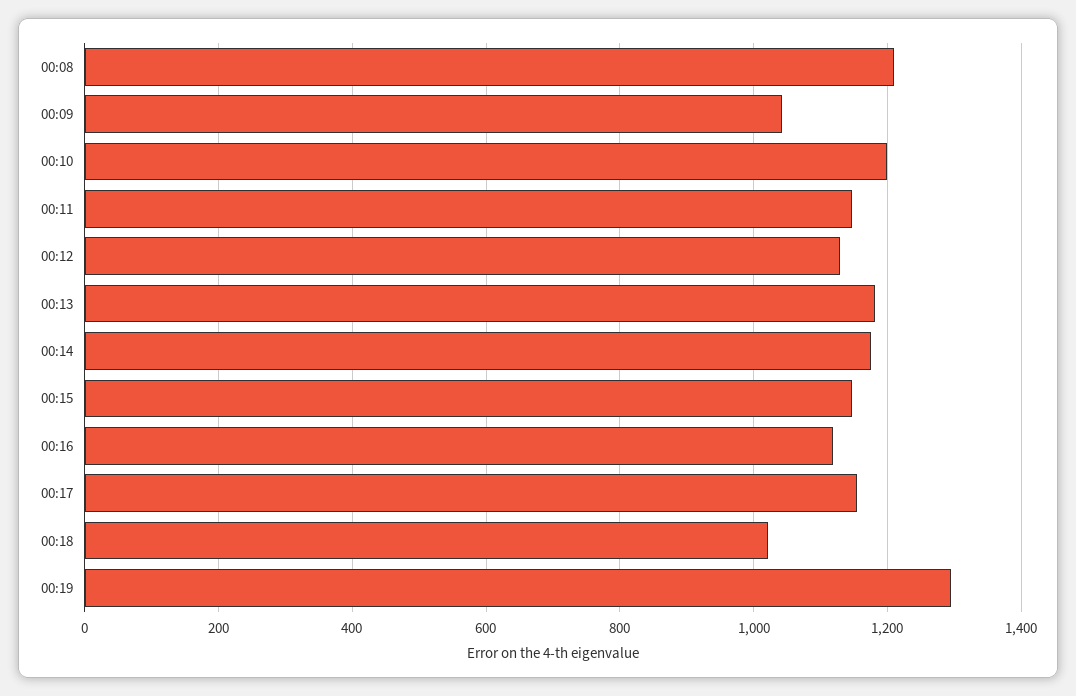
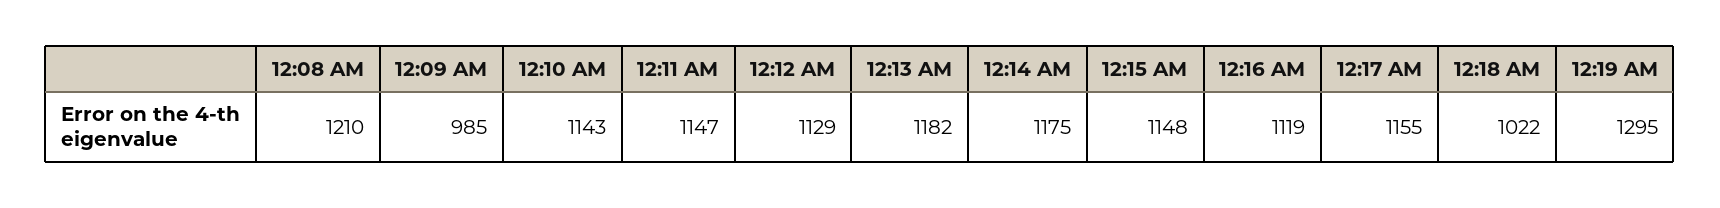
  {
    "00:08": 1210,
-   "00:09": 1040,
+   "00:09": 985,
-   "00:10": 1200,
+   "00:10": 1143,
    "00:11": 1147,
    "00:12": 1129,
    "00:13": 1182,
    "00:14": 1175,
    "00:15": 1148,
    "00:16": 1119,
    "00:17": 1155,
    "00:18": 1022,
    "00:19": 1295
  }

